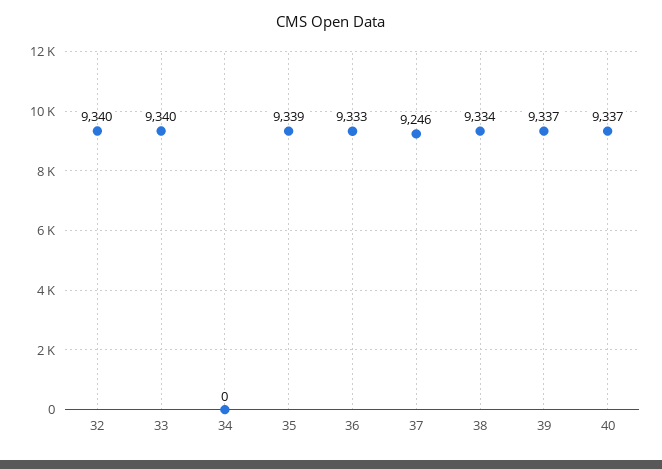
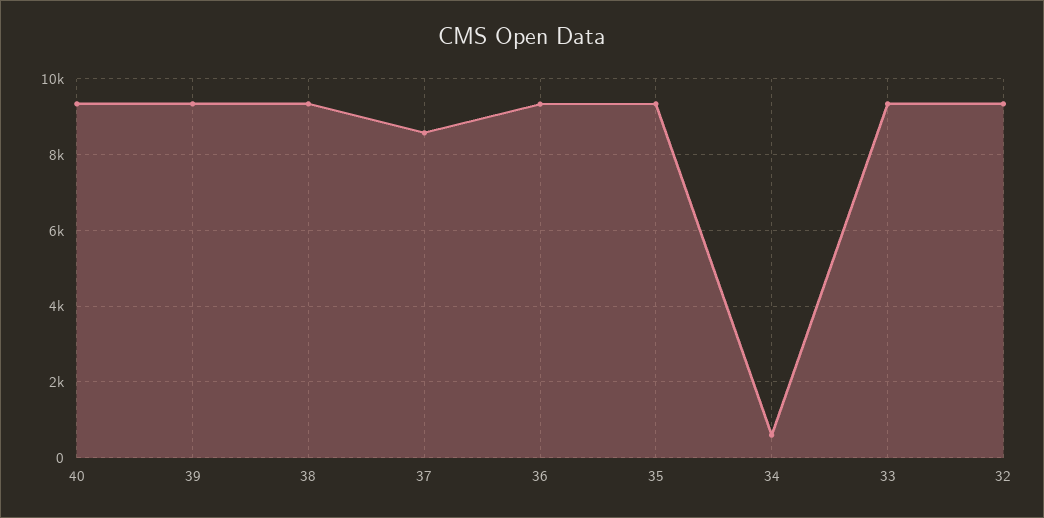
  {
    "32": 9340,
    "33": 9340,
-   "34": 0,
+   "34": 600,
    "35": 9339,
    "36": 9333,
-   "37": 9246,
+   "37": 8600,
    "38": 9334,
    "39": 9337,
    "40": 9337
  }

